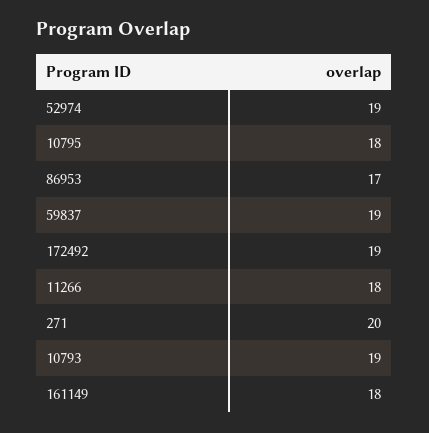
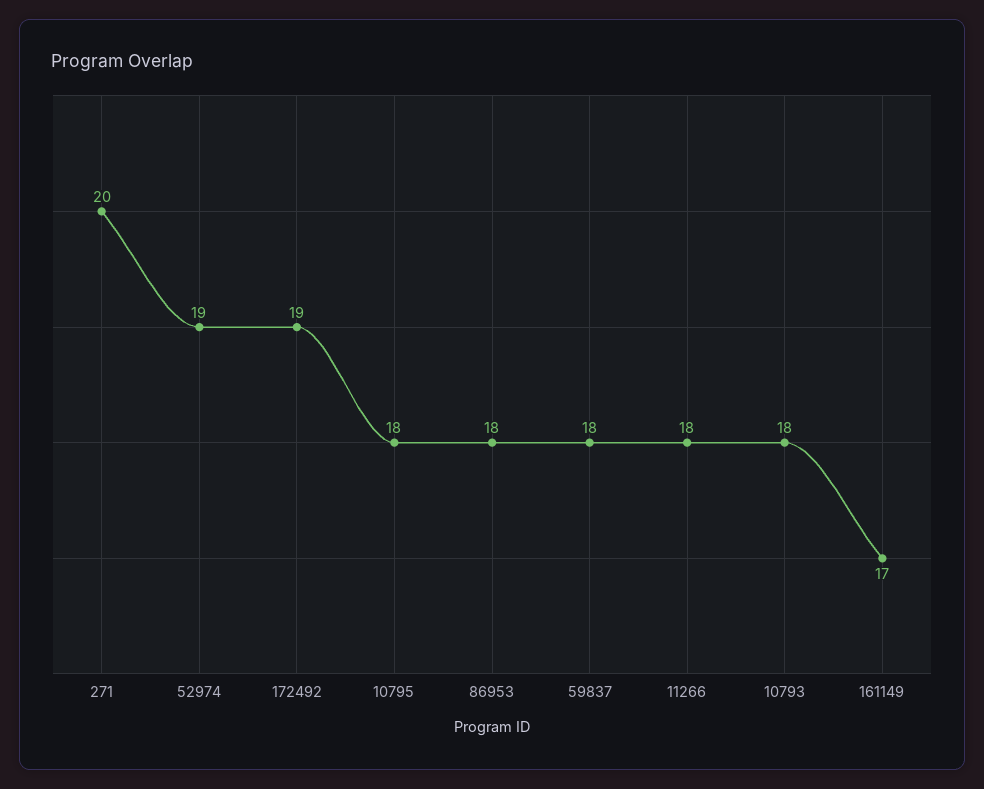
  {
    "52974": 19,
    "10795": 18,
-   "86953": 17,
+   "86953": 18,
-   "59837": 19,
+   "59837": 18,
    "172492": 19,
    "11266": 18,
    "271": 20,
-   "10793": 19,
+   "10793": 18,
-   "161149": 18
+   "161149": 17
  }

